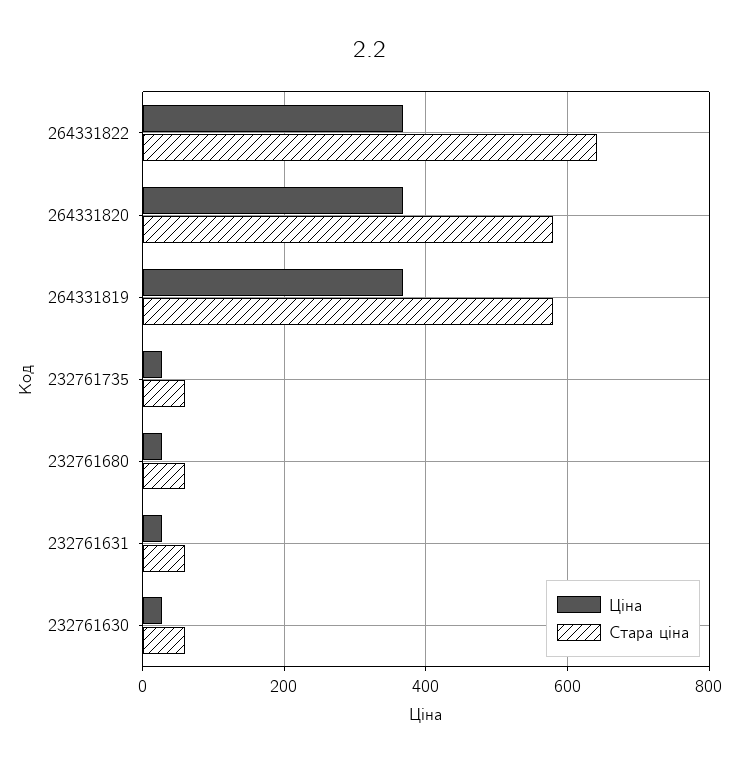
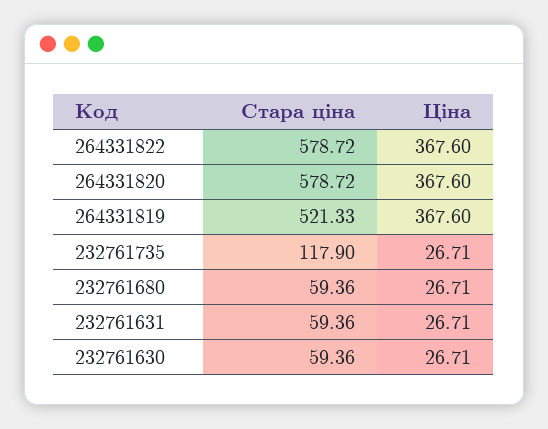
  {
    "Ціна": {
      "264331822": 367.6,
      "264331820": 367.6,
      "264331819": 367.6,
      "232761735": 26.71,
      "232761680": 26.71,
      "232761631": 26.71,
      "232761630": 26.71
    },
    "Стара ціна": {
-     "264331822": 640,
+     "264331822": 578.72,
      "264331820": 578.72,
-     "264331819": 580,
+     "264331819": 521.33,
-     "232761735": 60,
+     "232761735": 117.9,
      "232761680": 59.36,
      "232761631": 59.36,
      "232761630": 59.36
    }
  }

